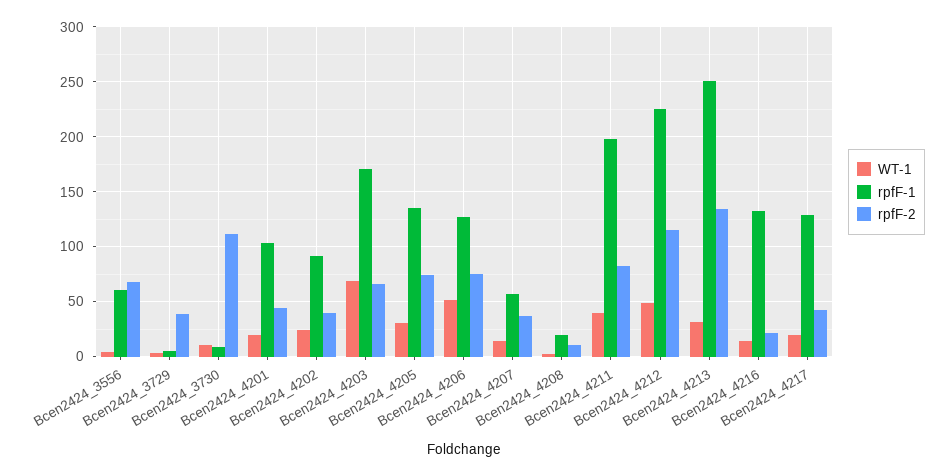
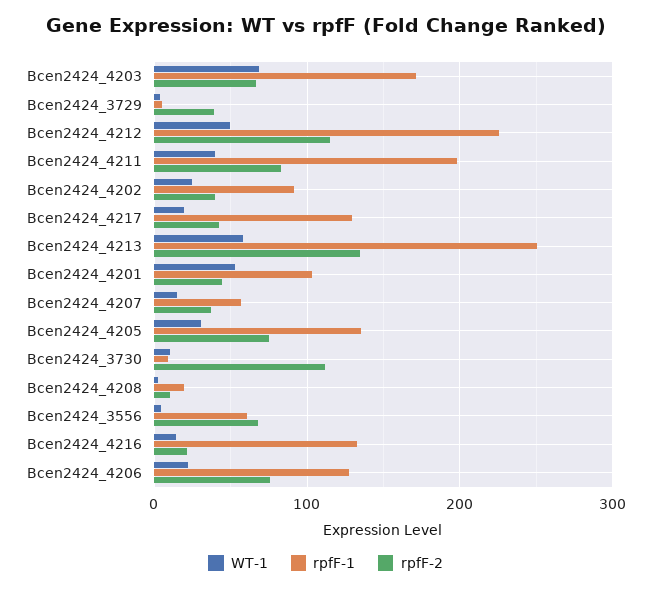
  {
    "WT-1": {
      "Bcen2424_3556": 0,
      "Bcen2424_3729": 0,
      "Bcen2424_3730": 10,
-     "Bcen2424_4201": 20,
+     "Bcen2424_4201": 50,
      "Bcen2424_4202": 20,
      "Bcen2424_4203": 70,
      "Bcen2424_4205": 30,
-     "Bcen2424_4206": 50,
+     "Bcen2424_4206": 20,
      "Bcen2424_4207": 10,
      "Bcen2424_4208": 0,
      "Bcen2424_4211": 40,
      "Bcen2424_4212": 50,
-     "Bcen2424_4213": 30,
+     "Bcen2424_4213": 60,
      "Bcen2424_4216": 10,
      "Bcen2424_4217": 20
    },
    "rpfF-1": {
      "Bcen2424_3556": 60,
      "Bcen2424_3729": 10,
      "Bcen2424_3730": 10,
      "Bcen2424_4201": 100,
      "Bcen2424_4202": 90,
      "Bcen2424_4203": 170,
      "Bcen2424_4205": 140,
      "Bcen2424_4206": 130,
      "Bcen2424_4207": 60,
      "Bcen2424_4208": 20,
      "Bcen2424_4211": 200,
      "Bcen2424_4212": 230,
      "Bcen2424_4213": 250,
      "Bcen2424_4216": 130,
      "Bcen2424_4217": 130
    },
    "rpfF-2": {
      "Bcen2424_3556": 70,
      "Bcen2424_3729": 40,
      "Bcen2424_3730": 110,
      "Bcen2424_4201": 40,
      "Bcen2424_4202": 40,
      "Bcen2424_4203": 70,
      "Bcen2424_4205": 70,
      "Bcen2424_4206": 80,
      "Bcen2424_4207": 40,
      "Bcen2424_4208": 10,
      "Bcen2424_4211": 80,
      "Bcen2424_4212": 110,
      "Bcen2424_4213": 130,
      "Bcen2424_4216": 20,
      "Bcen2424_4217": 40
    }
  }

